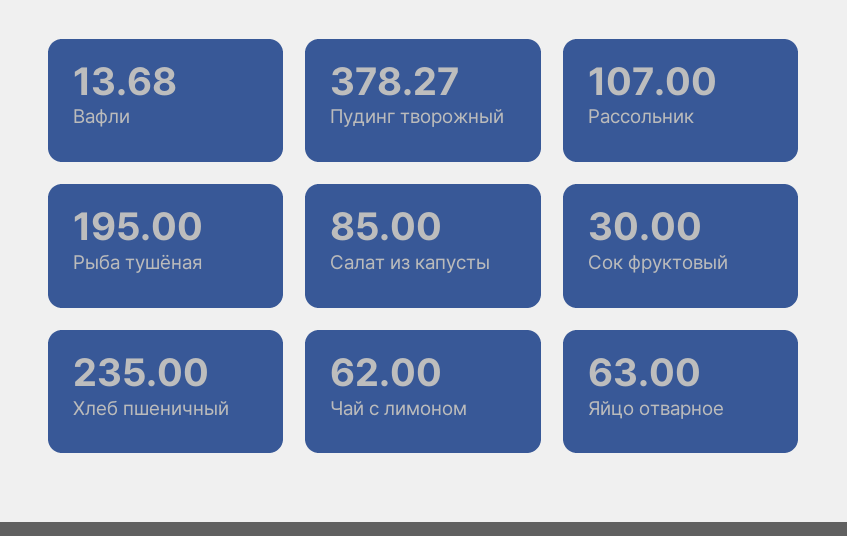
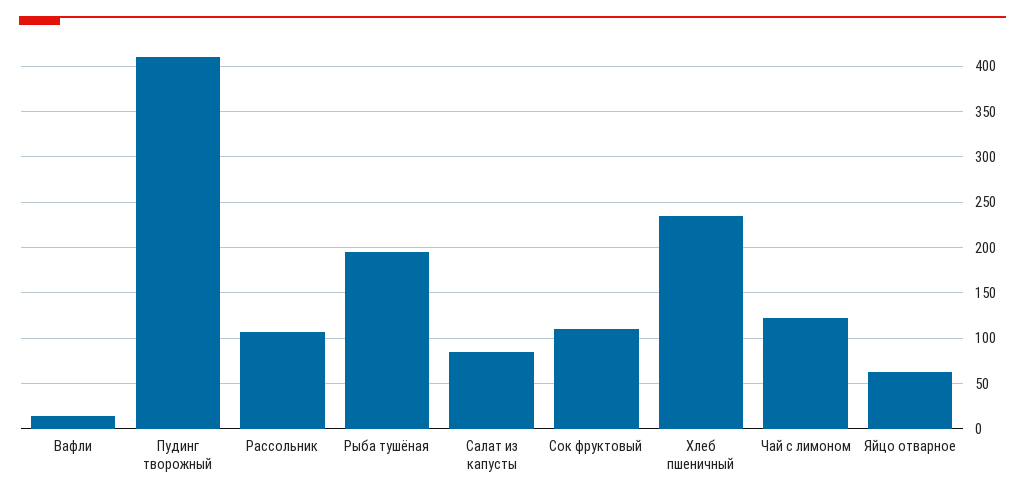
  {
    "Вафли": 13.68,
-   "Пудинг творожный": 378.27,
+   "Пудинг творожный": 410,
    "Рассольник": 107,
    "Рыба тушёная": 195,
    "Салат из капусты": 85,
-   "Сок фруктовый": 30,
+   "Сок фруктовый": 110,
    "Хлеб пшеничный": 235,
-   "Чай с лимоном": 62,
+   "Чай с лимоном": 120,
    "Яйцо отварное": 63
  }

